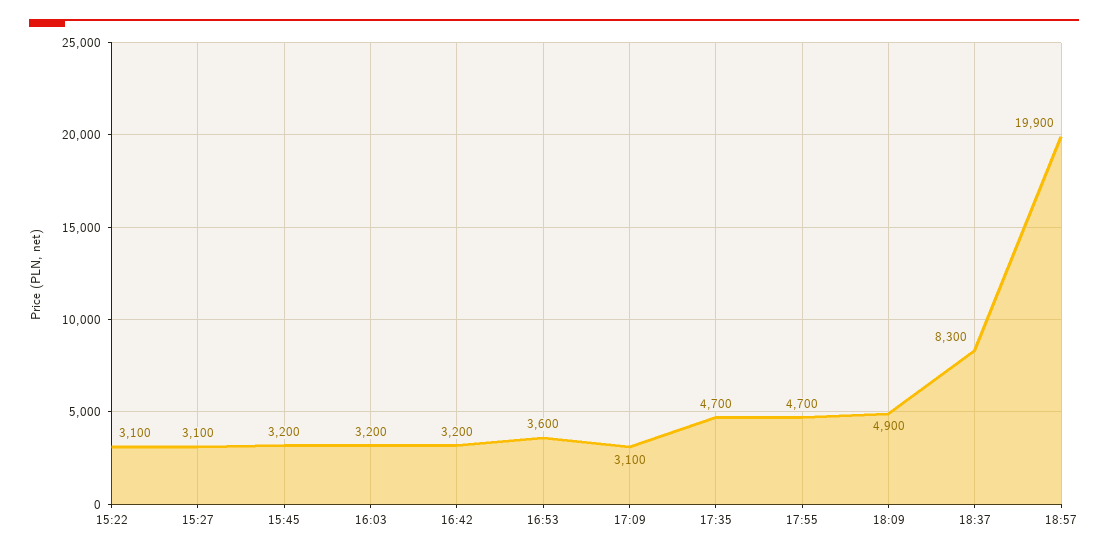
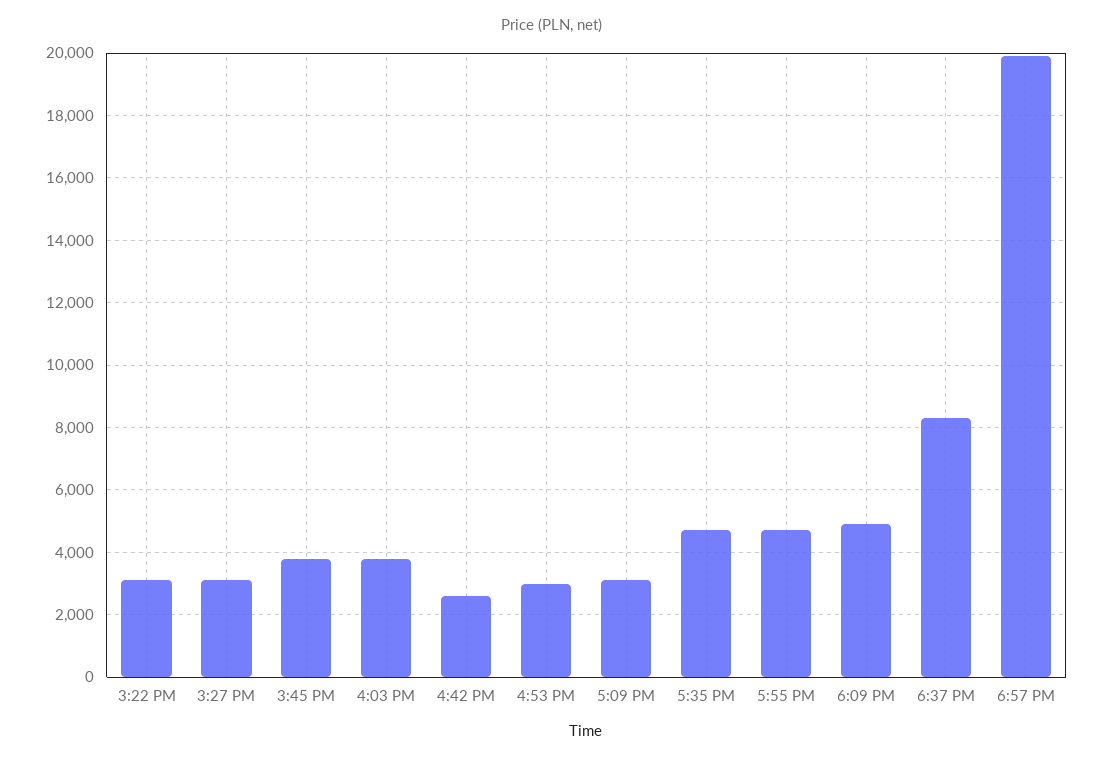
  {
    "15:22": 3100,
    "15:27": 3100,
-   "15:45": 3200,
+   "15:45": 3800,
-   "16:03": 3200,
+   "16:03": 3800,
-   "16:42": 3200,
+   "16:42": 2600,
-   "16:53": 3600,
+   "16:53": 3000,
    "17:09": 3100,
    "17:35": 4700,
    "17:55": 4700,
    "18:09": 4900,
    "18:37": 8300,
    "18:57": 19900
  }

